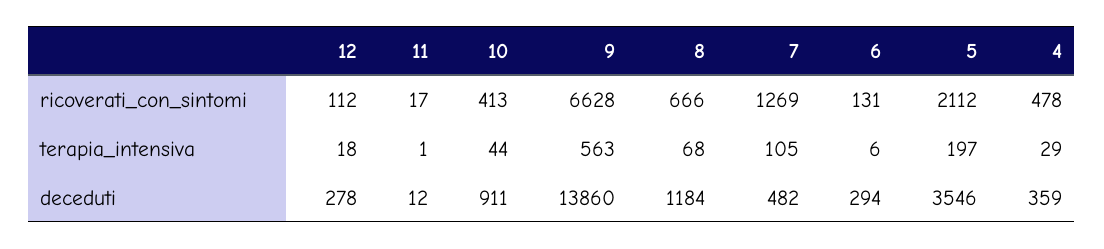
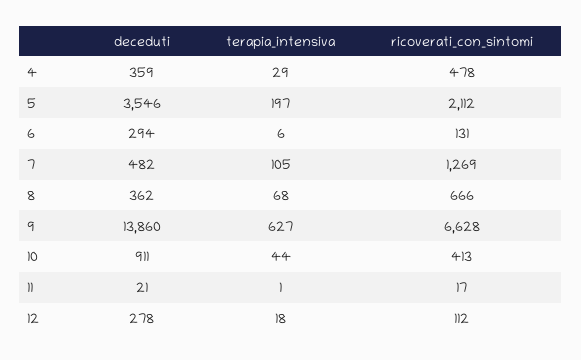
  {
    "12": {
      "ricoverati_con_sintomi": 112,
      "terapia_intensiva": 18,
      "deceduti": 278
    },
    "11": {
      "ricoverati_con_sintomi": 17,
      "terapia_intensiva": 1,
-     "deceduti": 12
+     "deceduti": 21
    },
    "10": {
      "ricoverati_con_sintomi": 413,
      "terapia_intensiva": 44,
      "deceduti": 911
    },
    "9": {
      "ricoverati_con_sintomi": 6628,
-     "terapia_intensiva": 563,
+     "terapia_intensiva": 627,
      "deceduti": 13860
    },
    "8": {
      "ricoverati_con_sintomi": 666,
      "terapia_intensiva": 68,
-     "deceduti": 1184
+     "deceduti": 362
    },
    "7": {
      "ricoverati_con_sintomi": 1269,
      "terapia_intensiva": 105,
      "deceduti": 482
    },
    "6": {
      "ricoverati_con_sintomi": 131,
      "terapia_intensiva": 6,
      "deceduti": 294
    },
    "5": {
      "ricoverati_con_sintomi": 2112,
      "terapia_intensiva": 197,
      "deceduti": 3546
    },
    "4": {
      "ricoverati_con_sintomi": 478,
      "terapia_intensiva": 29,
      "deceduti": 359
    }
  }

